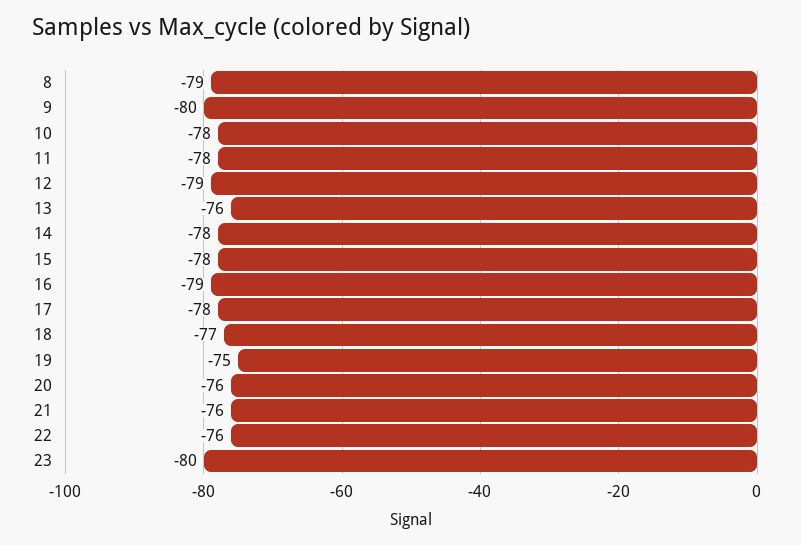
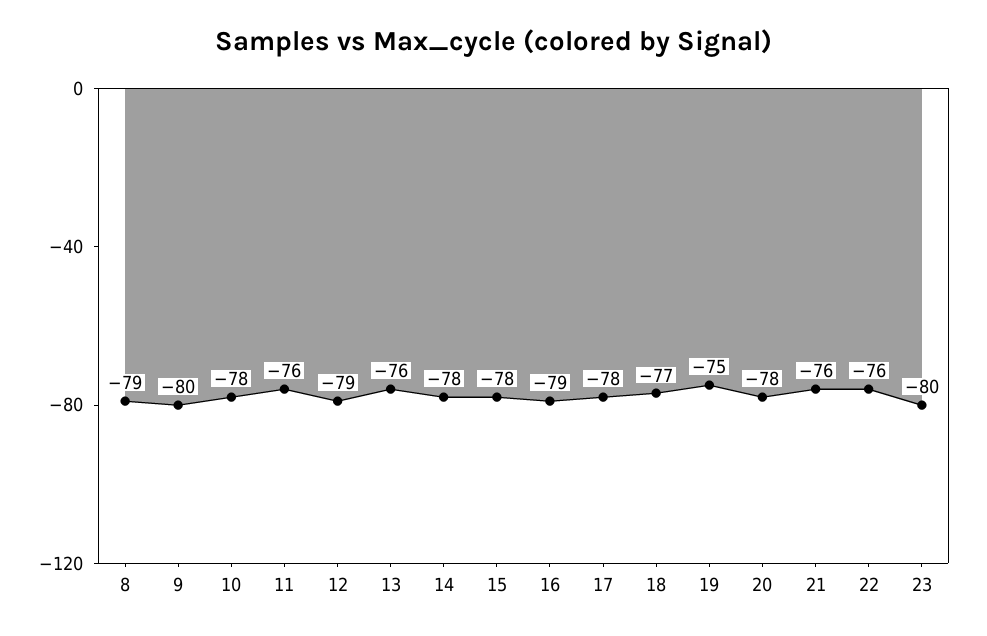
  {
    "8": -79,
    "9": -80,
    "10": -78,
-   "11": -78,
+   "11": -76,
    "12": -79,
    "13": -76,
    "14": -78,
    "15": -78,
    "16": -79,
    "17": -78,
    "18": -77,
    "19": -75,
-   "20": -76,
+   "20": -78,
    "21": -76,
    "22": -76,
    "23": -80
  }

